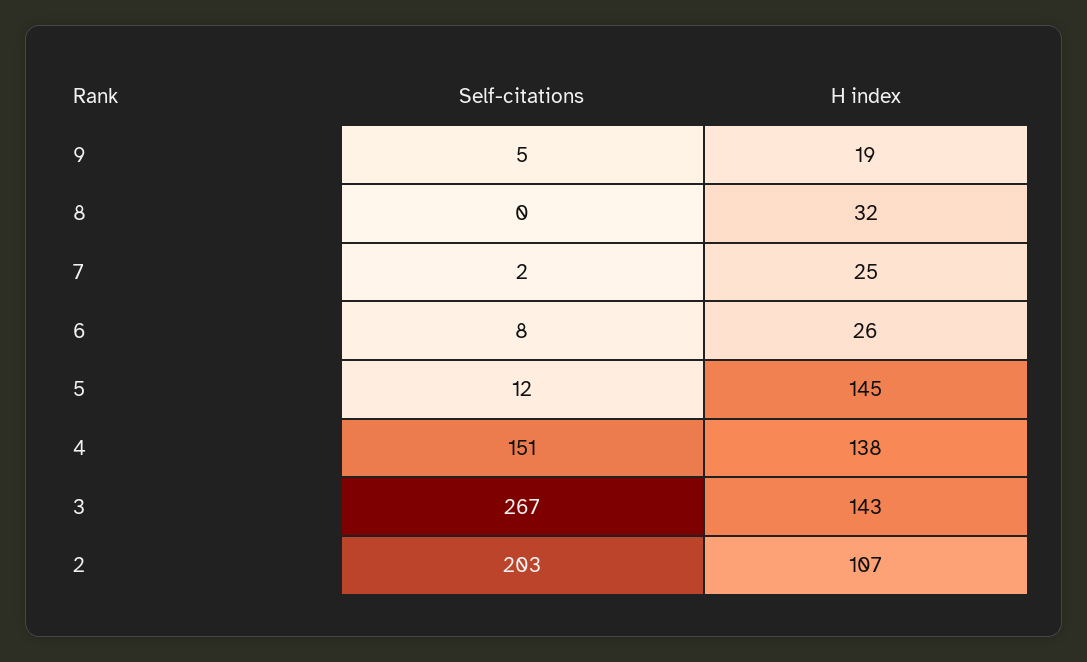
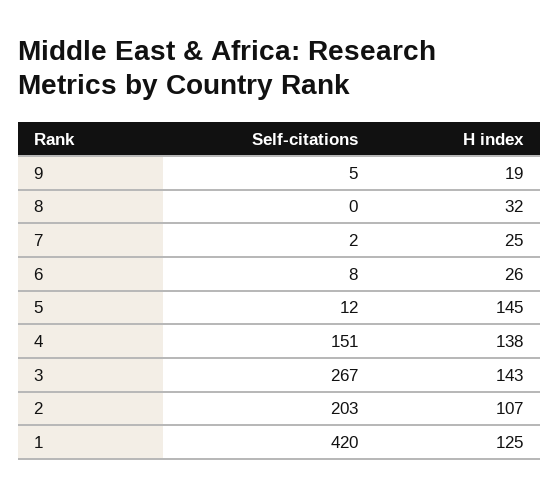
  {
    "Self-citations": {
      "9": 5,
      "8": 0,
      "7": 2,
      "6": 8,
      "5": 12,
      "4": 151,
      "3": 267,
-     "2": 203
+     "2": 203,
+     "1": 420
    },
    "H index": {
      "9": 19,
      "8": 32,
      "7": 25,
      "6": 26,
      "5": 145,
      "4": 138,
      "3": 143,
-     "2": 107
+     "2": 107,
+     "1": 125
    }
  }

